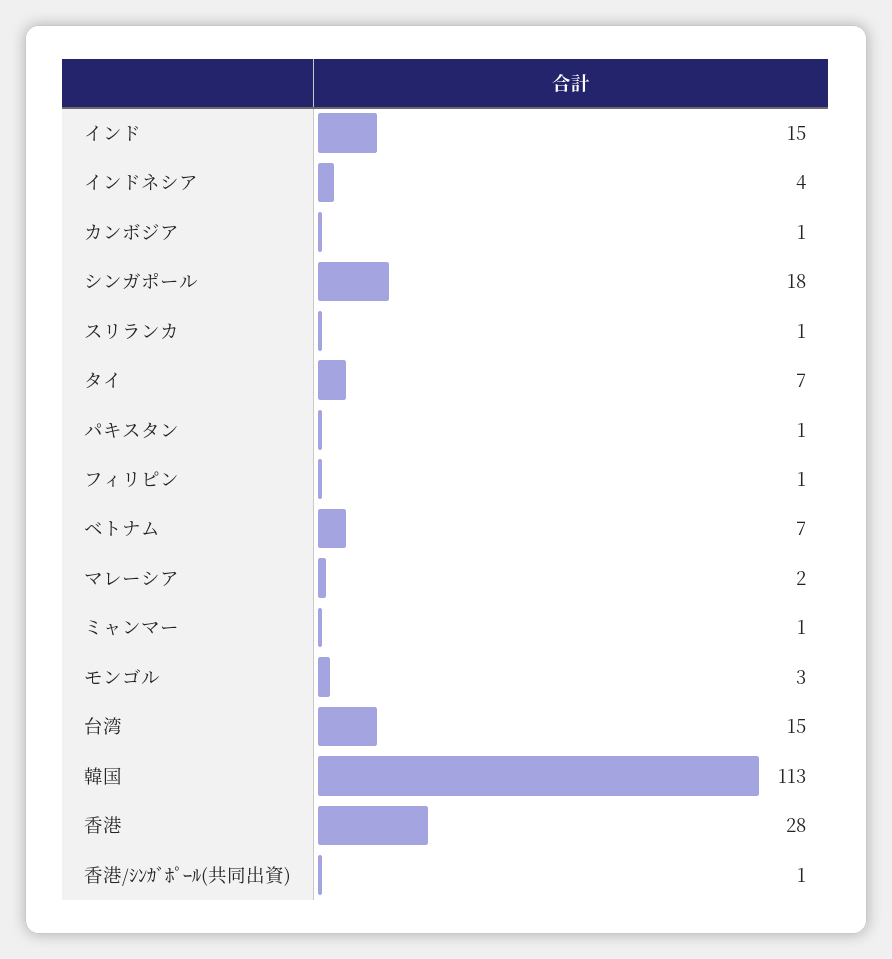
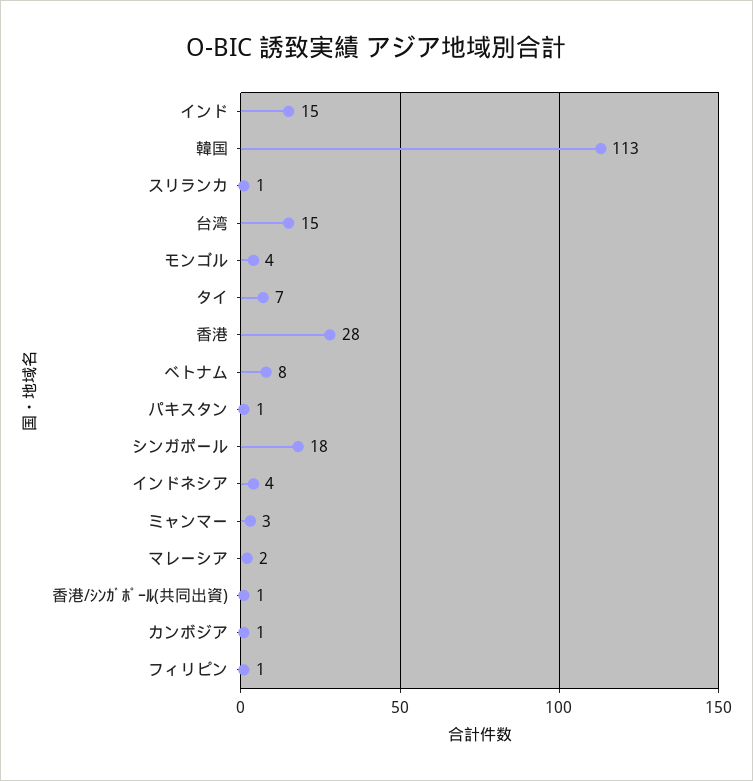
  {
    "インド": 15,
    "インドネシア": 4,
    "カンボジア": 1,
    "シンガポール": 18,
    "スリランカ": 1,
    "タイ": 7,
    "パキスタン": 1,
    "フィリピン": 1,
-   "ベトナム": 7,
+   "ベトナム": 8,
    "マレーシア": 2,
-   "ミャンマー": 1,
+   "ミャンマー": 3,
-   "モンゴル": 3,
+   "モンゴル": 4,
    "台湾": 15,
    "韓国": 113,
    "香港": 28,
    "香港/ｼﾝｶﾞﾎﾟｰﾙ(共同出資)": 1
  }

